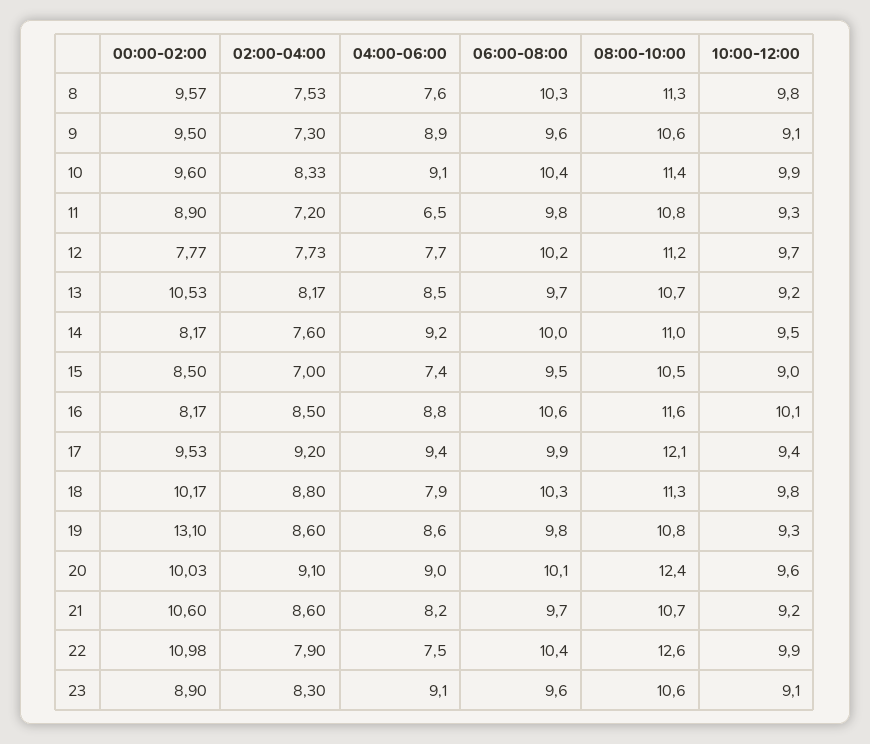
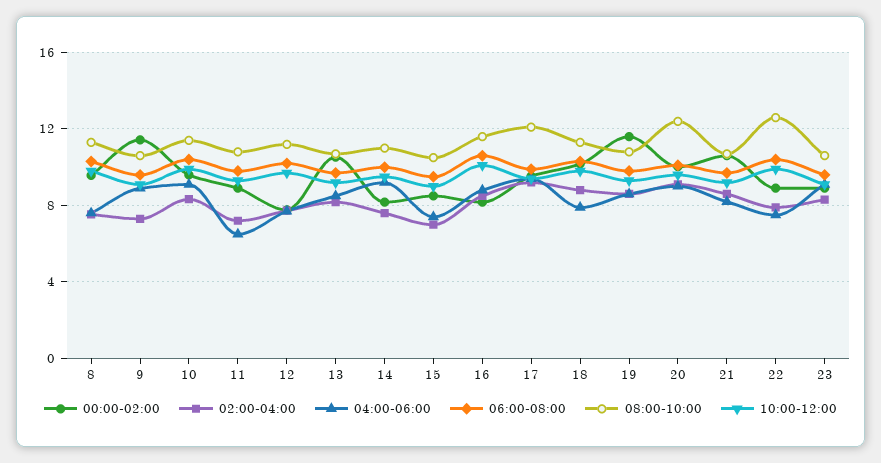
  {
    "00:00-02:00": {
      "8": 9.57,
-     "9": 9.5,
+     "9": 11.5,
      "10": 9.6,
      "11": 8.9,
      "12": 7.77,
      "13": 10.53,
      "14": 8.17,
      "15": 8.5,
      "16": 8.17,
      "17": 9.53,
      "18": 10.17,
-     "19": 13.1,
+     "19": 11.5,
      "20": 10.03,
      "21": 10.6,
-     "22": 10.98,
+     "22": 9,
      "23": 8.9
    },
    "02:00-04:00": {
      "8": 7.53,
      "9": 7.3,
      "10": 8.33,
      "11": 7.2,
      "12": 7.73,
      "13": 8.17,
      "14": 7.6,
      "15": 7,
      "16": 8.5,
      "17": 9.2,
      "18": 8.8,
      "19": 8.6,
      "20": 9.1,
      "21": 8.6,
      "22": 7.9,
      "23": 8.3
    },
    "04:00-06:00": {
      "8": 7.6,
      "9": 8.9,
      "10": 9.1,
      "11": 6.5,
      "12": 7.7,
      "13": 8.5,
      "14": 9.2,
      "15": 7.4,
      "16": 8.8,
      "17": 9.4,
      "18": 7.9,
      "19": 8.6,
      "20": 9,
      "21": 8.2,
      "22": 7.5,
      "23": 9.1
    },
    "06:00-08:00": {
      "8": 10.3,
      "9": 9.6,
      "10": 10.4,
      "11": 9.8,
      "12": 10.2,
      "13": 9.7,
      "14": 10,
      "15": 9.5,
      "16": 10.6,
      "17": 9.9,
      "18": 10.3,
      "19": 9.8,
      "20": 10.1,
      "21": 9.7,
      "22": 10.4,
      "23": 9.6
    },
    "08:00-10:00": {
      "8": 11.3,
      "9": 10.6,
      "10": 11.4,
      "11": 10.8,
      "12": 11.2,
      "13": 10.7,
      "14": 11,
      "15": 10.5,
      "16": 11.6,
      "17": 12.1,
      "18": 11.3,
      "19": 10.8,
      "20": 12.4,
      "21": 10.7,
      "22": 12.6,
      "23": 10.6
    },
    "10:00-12:00": {
      "8": 9.8,
      "9": 9.1,
      "10": 9.9,
      "11": 9.3,
      "12": 9.7,
      "13": 9.2,
      "14": 9.5,
      "15": 9,
      "16": 10.1,
      "17": 9.4,
      "18": 9.8,
      "19": 9.3,
      "20": 9.6,
      "21": 9.2,
      "22": 9.9,
      "23": 9.1
    }
  }

